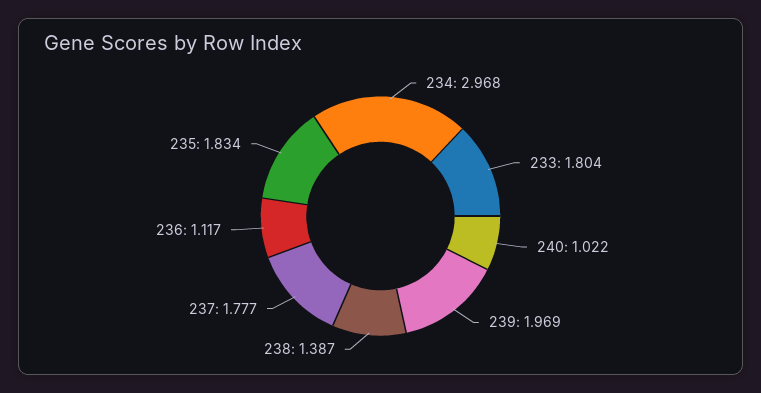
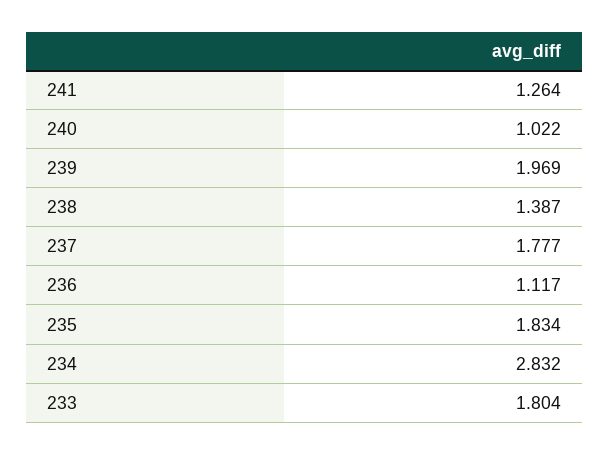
  {
-   "234": 2.968,
+   "234": 2.832,
    "233": 1.804,
    "240": 1.022,
    "239": 1.969,
    "238": 1.387,
    "237": 1.777,
    "236": 1.117,
-   "235": 1.834
+   "235": 1.834,
+   "241": 1.264
  }

